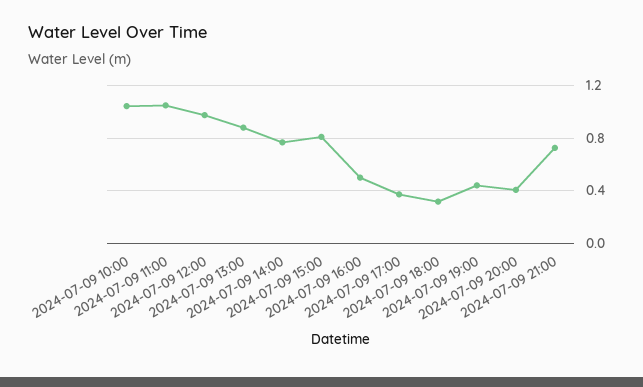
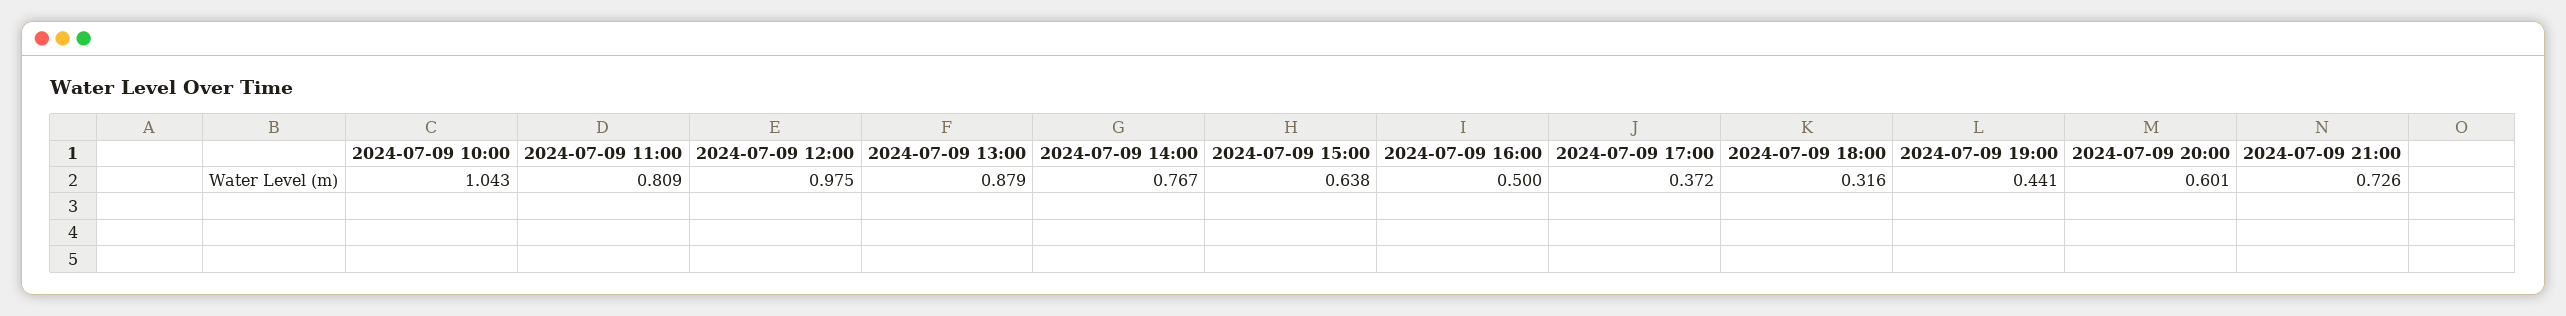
  {
    "2024-07-09 10:00": 1.043,
-   "2024-07-09 11:00": 1.05,
+   "2024-07-09 11:00": 0.809,
    "2024-07-09 12:00": 0.975,
    "2024-07-09 13:00": 0.879,
    "2024-07-09 14:00": 0.767,
-   "2024-07-09 15:00": 0.8,
+   "2024-07-09 15:00": 0.638,
    "2024-07-09 16:00": 0.5,
    "2024-07-09 17:00": 0.372,
    "2024-07-09 18:00": 0.316,
    "2024-07-09 19:00": 0.441,
-   "2024-07-09 20:00": 0.4,
+   "2024-07-09 20:00": 0.601,
    "2024-07-09 21:00": 0.726
  }

